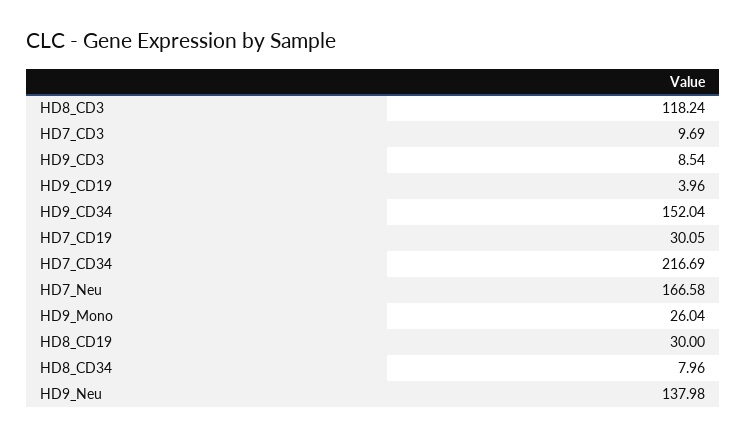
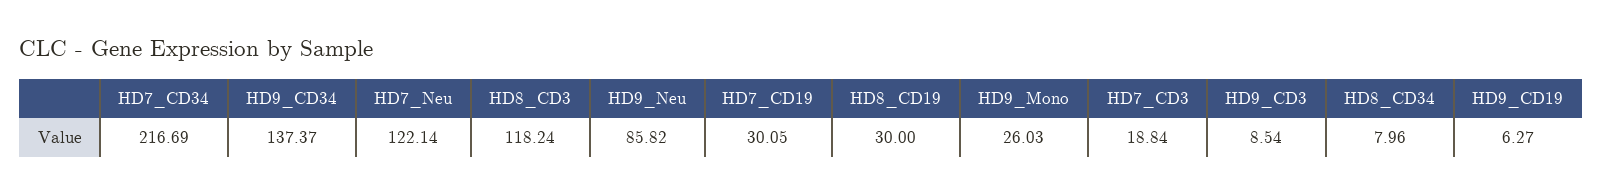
  {
    "HD8_CD3": 118.24,
-   "HD7_CD3": 9.69,
+   "HD7_CD3": 18.84,
    "HD9_CD3": 8.54,
-   "HD9_CD19": 3.96,
+   "HD9_CD19": 6.27,
-   "HD9_CD34": 152.04,
+   "HD9_CD34": 137.37,
    "HD7_CD19": 30.05,
    "HD7_CD34": 216.69,
-   "HD7_Neu": 166.58,
+   "HD7_Neu": 122.14,
-   "HD9_Mono": 26.04,
+   "HD9_Mono": 26.03,
    "HD8_CD19": 30,
    "HD8_CD34": 7.96,
-   "HD9_Neu": 137.98
+   "HD9_Neu": 85.82
  }

